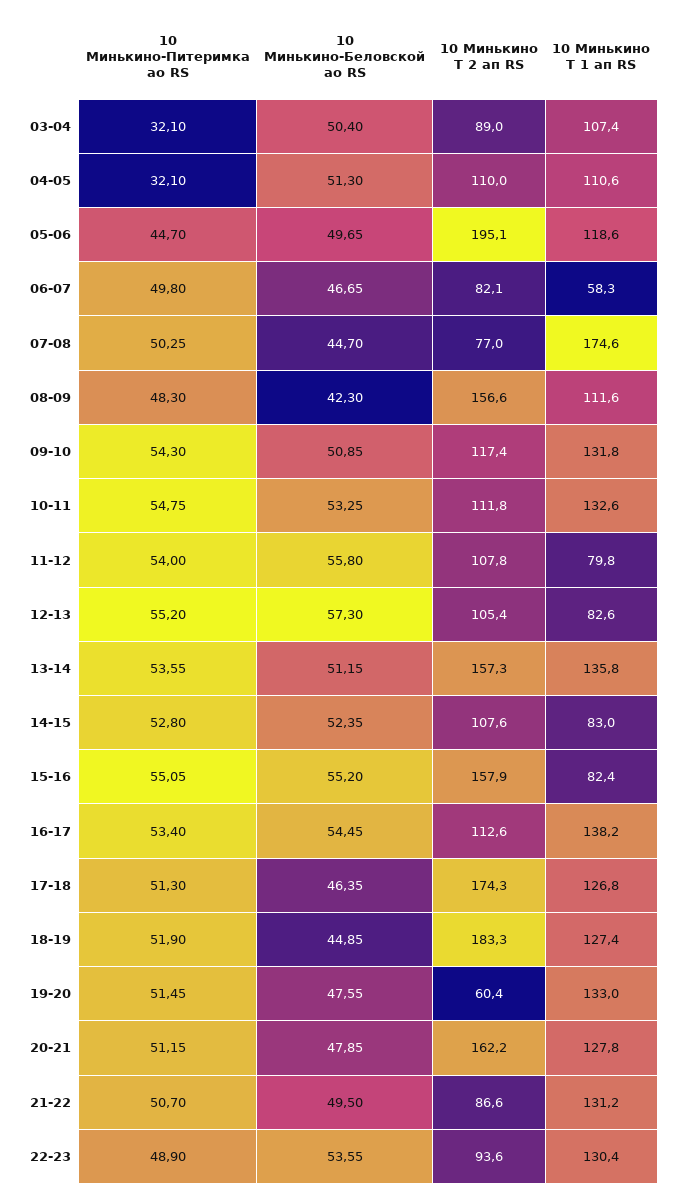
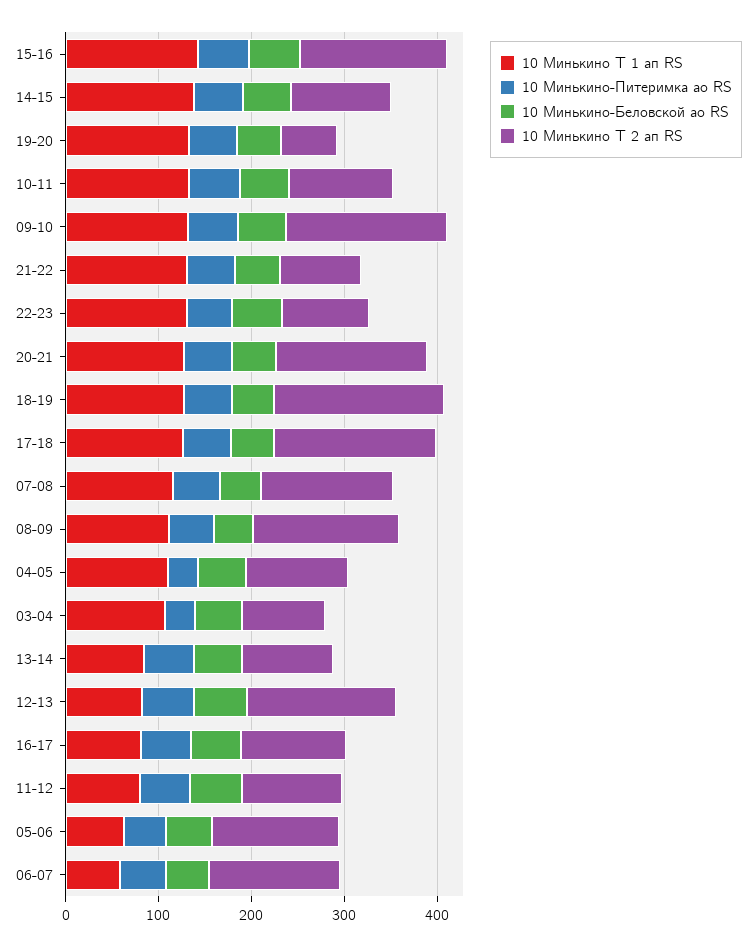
  {
    "10 Минькино-Питеримка ао RS": {
      "03-04": 32.1,
      "04-05": 32.1,
      "05-06": 44.7,
      "06-07": 49.8,
      "07-08": 50.25,
      "08-09": 48.3,
      "09-10": 54.3,
      "10-11": 54.75,
      "11-12": 54,
      "12-13": 55.2,
      "13-14": 53.55,
      "14-15": 52.8,
      "15-16": 55.05,
      "16-17": 53.4,
      "17-18": 51.3,
      "18-19": 51.9,
      "19-20": 51.45,
      "20-21": 51.15,
      "21-22": 50.7,
      "22-23": 48.9
    },
    "10 Минькино-Беловской ао RS": {
      "03-04": 50.4,
      "04-05": 51.3,
      "05-06": 49.65,
      "06-07": 46.65,
      "07-08": 44.7,
      "08-09": 42.3,
      "09-10": 50.85,
      "10-11": 53.25,
      "11-12": 55.8,
      "12-13": 57.3,
      "13-14": 51.15,
      "14-15": 52.35,
      "15-16": 55.2,
      "16-17": 54.45,
      "17-18": 46.35,
      "18-19": 44.85,
      "19-20": 47.55,
      "20-21": 47.85,
      "21-22": 49.5,
      "22-23": 53.55
    },
    "10 Минькино Т 2 ап RS": {
      "03-04": 89,
      "04-05": 110,
-     "05-06": 195.1,
+     "05-06": 140,
-     "06-07": 82.1,
+     "06-07": 140,
-     "07-08": 77,
+     "07-08": 140,
      "08-09": 156.6,
-     "09-10": 117.4,
+     "09-10": 180,
      "10-11": 111.8,
      "11-12": 107.8,
-     "12-13": 105.4,
+     "12-13": 160,
-     "13-14": 157.3,
+     "13-14": 100,
      "14-15": 107.6,
      "15-16": 157.9,
      "16-17": 112.6,
      "17-18": 174.3,
      "18-19": 183.3,
      "19-20": 60.4,
      "20-21": 162.2,
      "21-22": 86.6,
      "22-23": 93.6
    },
    "10 Минькино Т 1 ап RS": {
      "03-04": 107.4,
      "04-05": 110.6,
-     "05-06": 118.6,
+     "05-06": 60,
      "06-07": 58.3,
-     "07-08": 174.6,
+     "07-08": 120,
      "08-09": 111.6,
      "09-10": 131.8,
      "10-11": 132.6,
      "11-12": 79.8,
      "12-13": 82.6,
-     "13-14": 135.8,
+     "13-14": 80,
-     "14-15": 83,
+     "14-15": 140,
-     "15-16": 82.4,
+     "15-16": 140,
-     "16-17": 138.2,
+     "16-17": 80,
      "17-18": 126.8,
      "18-19": 127.4,
      "19-20": 133,
      "20-21": 127.8,
      "21-22": 131.2,
      "22-23": 130.4
    }
  }

